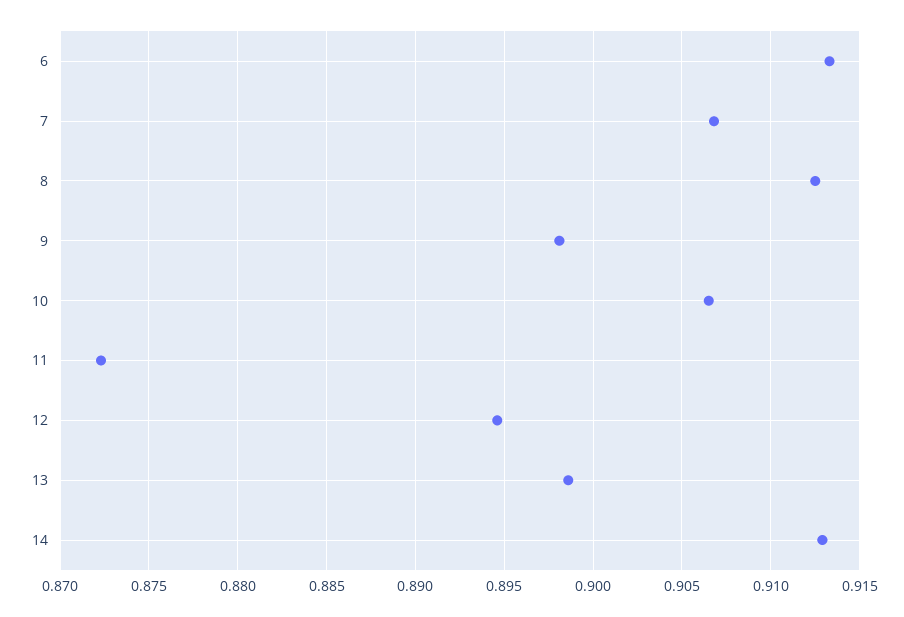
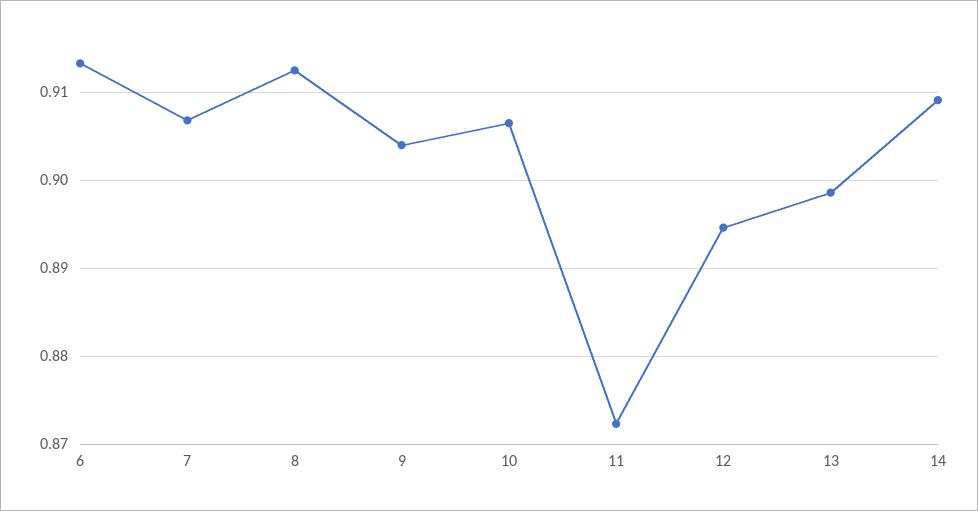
  {
    "6": 0.9135,
    "7": 0.907,
    "8": 0.9125,
-   "9": 0.898,
+   "9": 0.904,
    "10": 0.9065,
    "11": 0.8725,
    "12": 0.8945,
    "13": 0.8985,
-   "14": 0.913
+   "14": 0.909
  }

